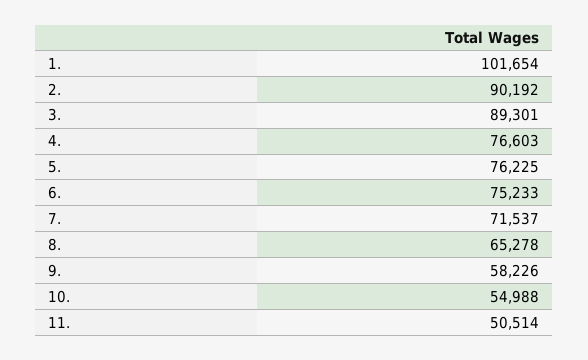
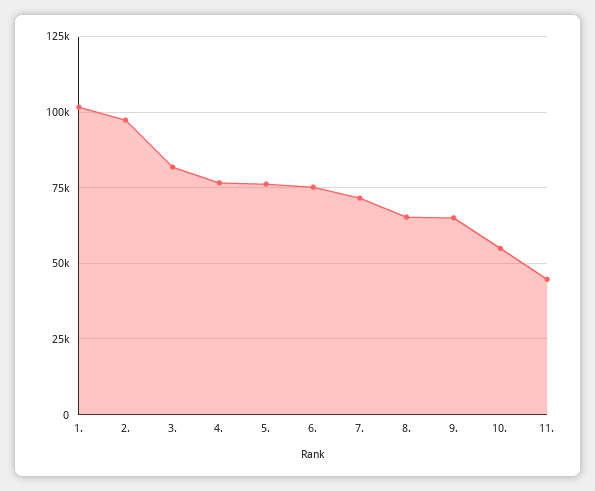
  {
    "1.": 101654,
-   "2.": 90192,
+   "2.": 97500,
-   "3.": 89301,
+   "3.": 82500,
    "4.": 76603,
    "5.": 76225,
    "6.": 75233,
    "7.": 71537,
    "8.": 65278,
-   "9.": 58226,
+   "9.": 65000,
    "10.": 54988,
-   "11.": 50514
+   "11.": 45000
  }

